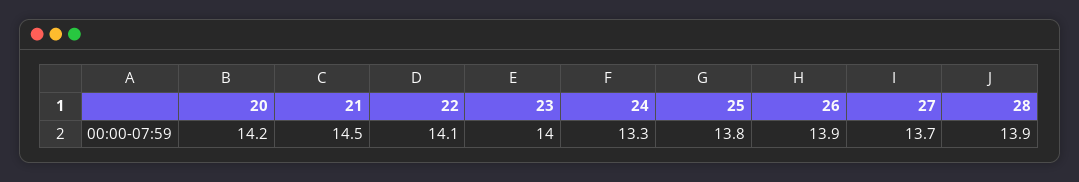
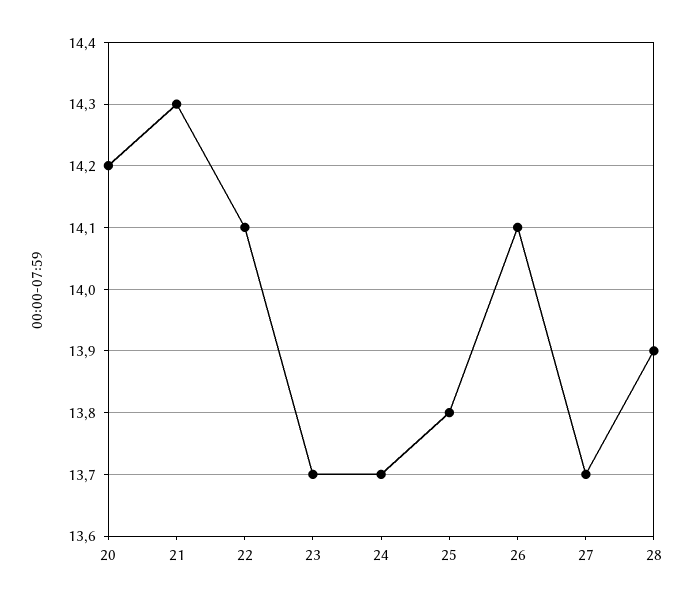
  {
    "20": 14.2,
-   "21": 14.5,
+   "21": 14.3,
    "22": 14.1,
-   "23": 14,
+   "23": 13.7,
-   "24": 13.3,
+   "24": 13.7,
    "25": 13.8,
-   "26": 13.9,
+   "26": 14.1,
    "27": 13.7,
    "28": 13.9
  }

